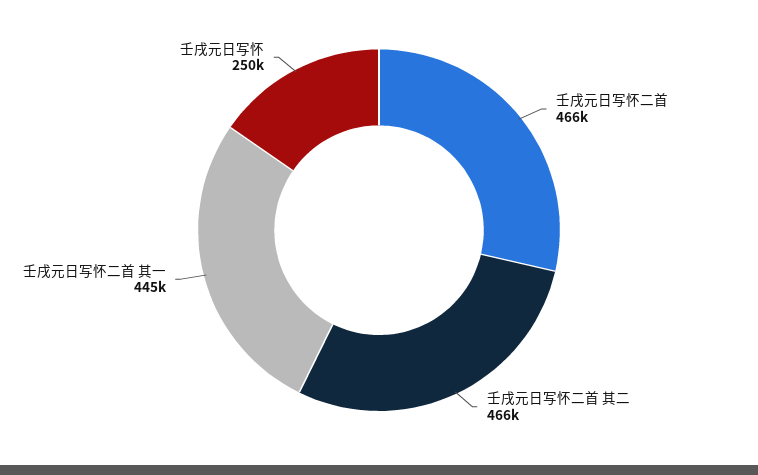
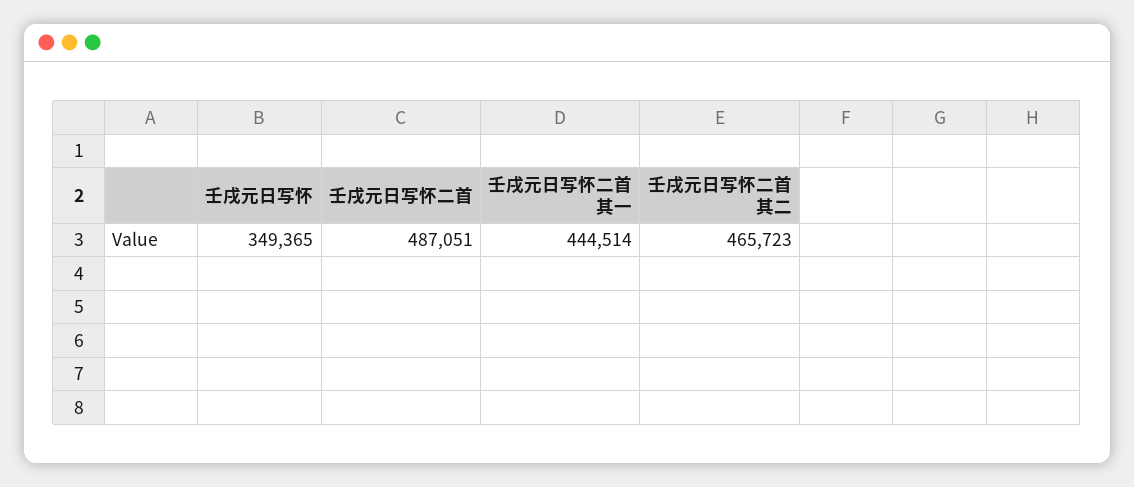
  {
-   "壬戌元日写怀二首": 466000,
+   "壬戌元日写怀二首": 487051,
    "壬戌元日写怀二首 其二": 465723,
    "壬戌元日写怀二首 其一": 444514,
-   "壬戌元日写怀": 250000
+   "壬戌元日写怀": 349365
  }

